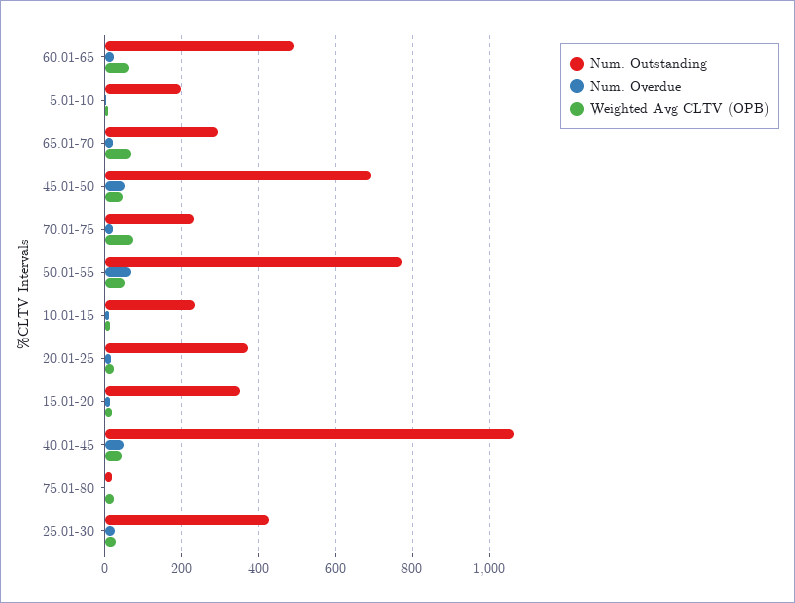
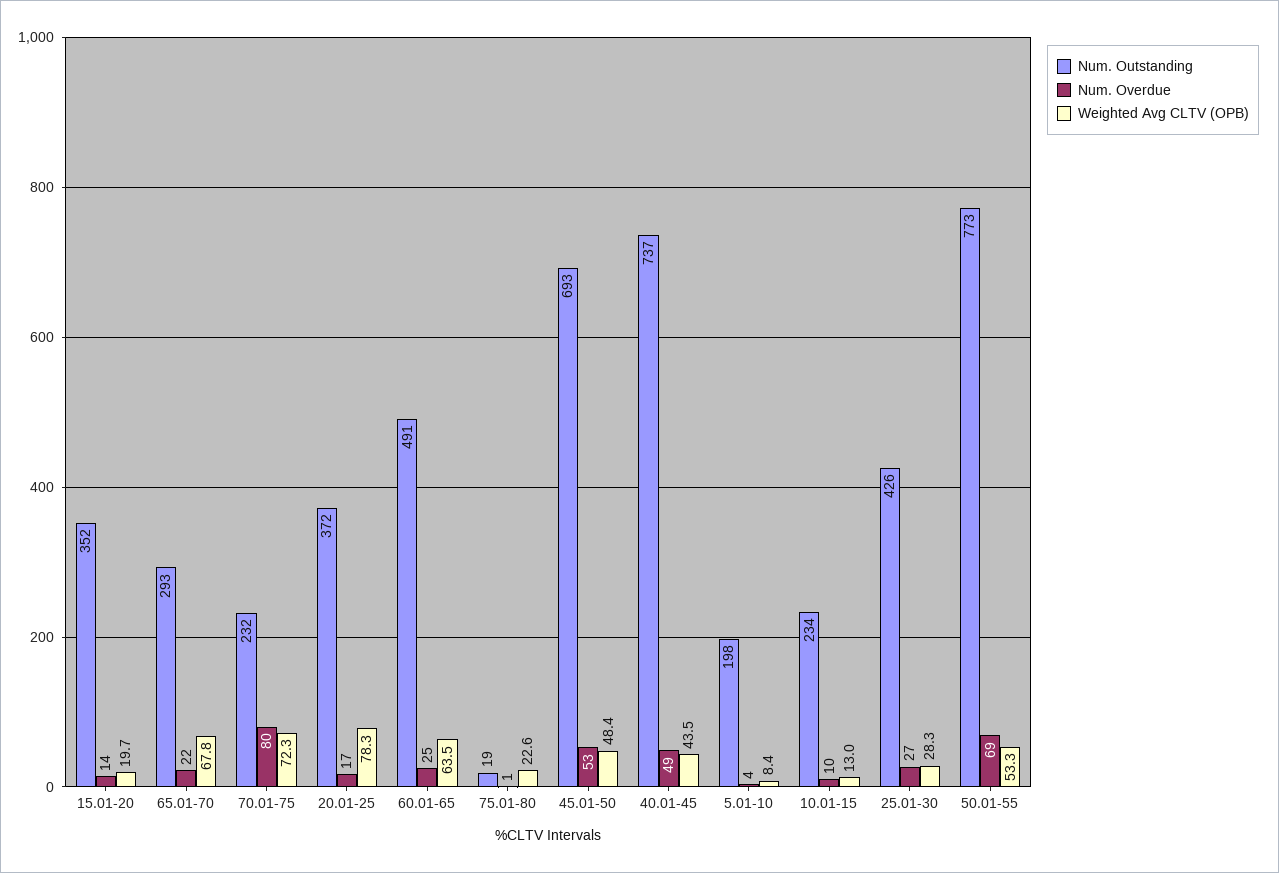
  {
    "Num. Outstanding": {
      "60.01-65": 491,
      "5.01-10": 198,
      "65.01-70": 293,
      "45.01-50": 693,
      "70.01-75": 232,
      "50.01-55": 773,
      "10.01-15": 234,
      "20.01-25": 372,
      "15.01-20": 352,
-     "40.01-45": 1060,
+     "40.01-45": 737,
      "75.01-80": 19,
      "25.01-30": 426
    },
    "Num. Overdue": {
      "60.01-65": 25,
      "5.01-10": 4,
      "65.01-70": 22,
      "45.01-50": 53,
-     "70.01-75": 20,
+     "70.01-75": 80,
      "50.01-55": 69,
      "10.01-15": 10,
      "20.01-25": 17,
      "15.01-20": 14,
      "40.01-45": 49,
      "75.01-80": 1,
      "25.01-30": 27
    },
    "Weighted Avg CLTV (OPB)": {
      "60.01-65": 63.5,
      "5.01-10": 8.4,
      "65.01-70": 67.8,
      "45.01-50": 48.4,
      "70.01-75": 72.3,
      "50.01-55": 53.3,
      "10.01-15": 13,
-     "20.01-25": 20,
+     "20.01-25": 78.3,
      "15.01-20": 19.7,
      "40.01-45": 43.5,
      "75.01-80": 22.6,
      "25.01-30": 28.3
    }
  }

